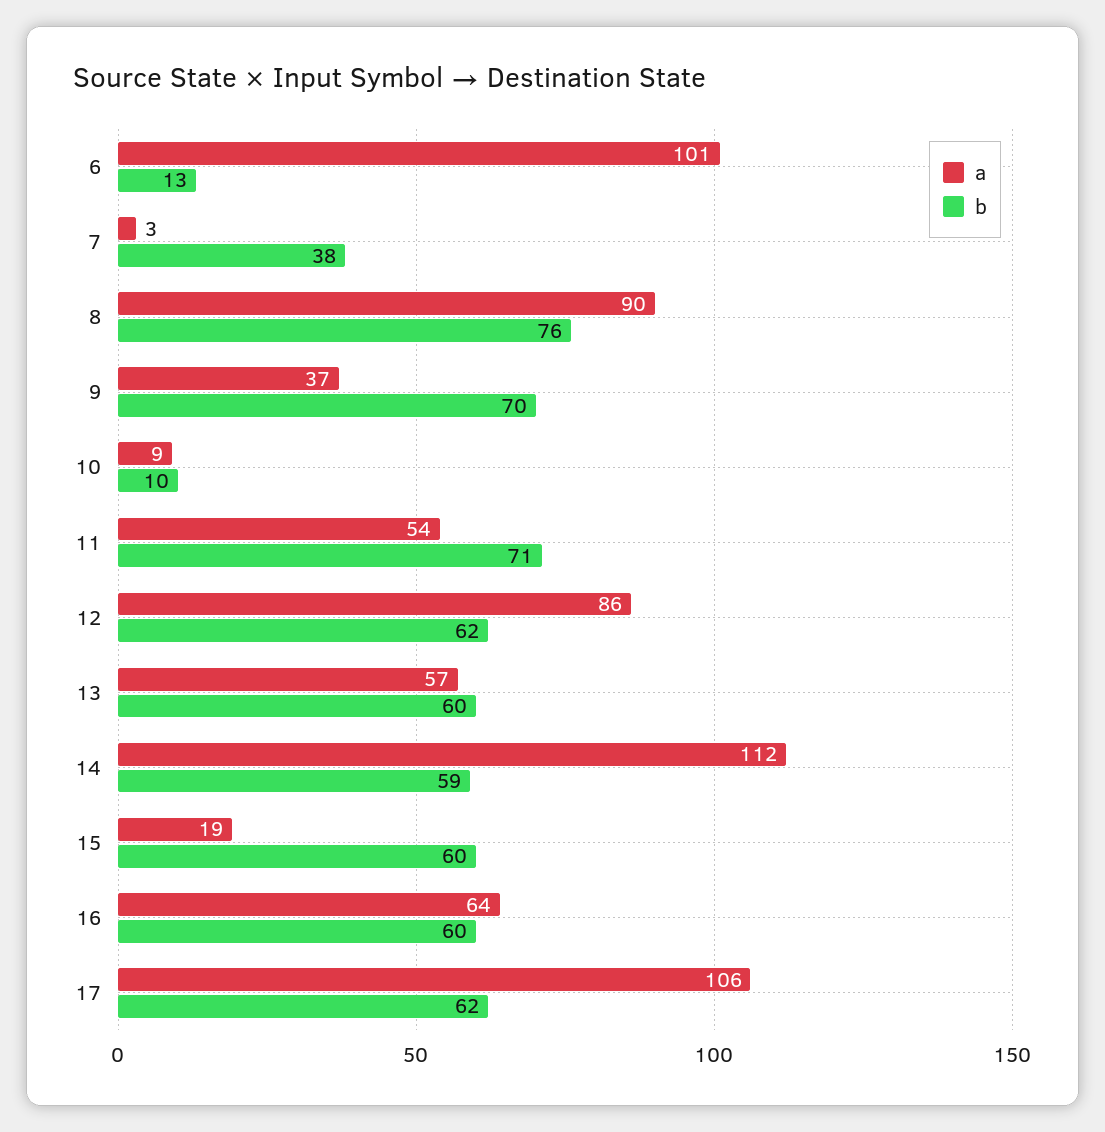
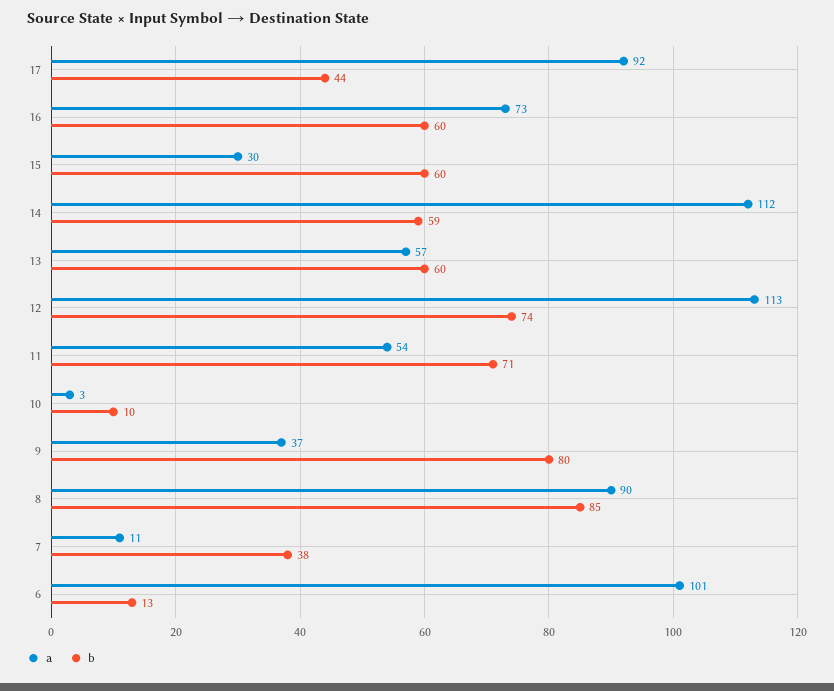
  {
    "a": {
      "6": 101,
-     "7": 3,
+     "7": 11,
      "8": 90,
      "9": 37,
-     "10": 9,
+     "10": 3,
      "11": 54,
-     "12": 86,
+     "12": 113,
      "13": 57,
      "14": 112,
-     "15": 19,
+     "15": 30,
-     "16": 64,
+     "16": 73,
-     "17": 106
+     "17": 92
    },
    "b": {
      "6": 13,
      "7": 38,
-     "8": 76,
+     "8": 85,
-     "9": 70,
+     "9": 80,
      "10": 10,
      "11": 71,
-     "12": 62,
+     "12": 74,
      "13": 60,
      "14": 59,
      "15": 60,
      "16": 60,
-     "17": 62
+     "17": 44
    }
  }

